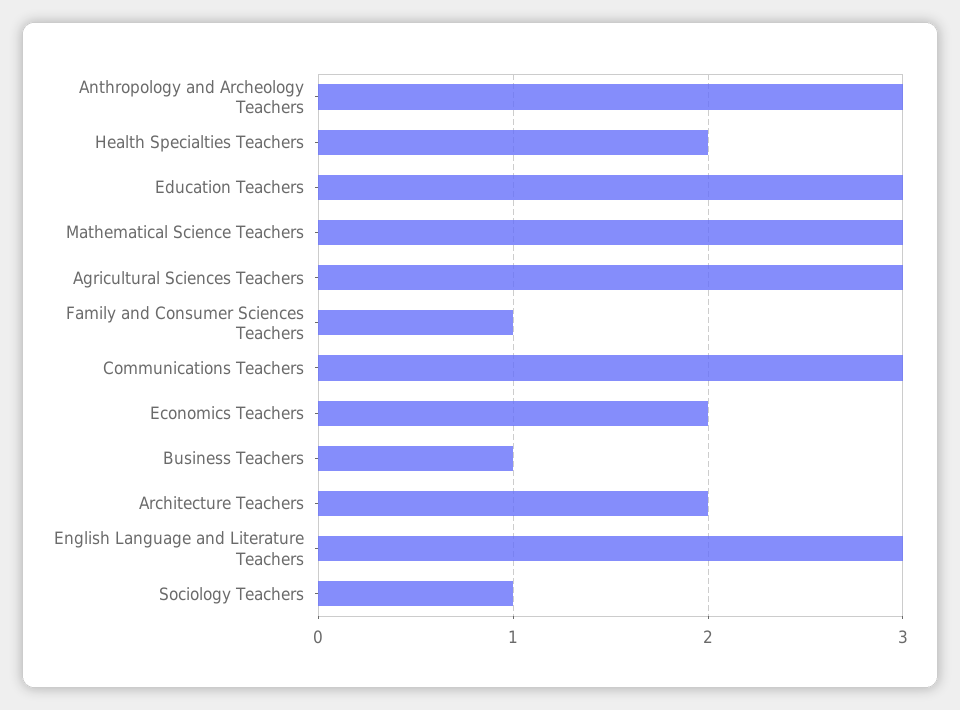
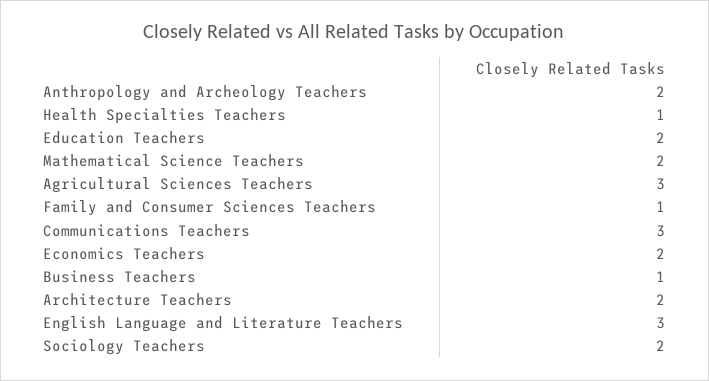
  {
-   "Anthropology and Archeology Teachers": 3,
+   "Anthropology and Archeology Teachers": 2,
-   "Health Specialties Teachers": 2,
+   "Health Specialties Teachers": 1,
-   "Education Teachers": 3,
+   "Education Teachers": 2,
-   "Mathematical Science Teachers": 3,
+   "Mathematical Science Teachers": 2,
    "Agricultural Sciences Teachers": 3,
    "Family and Consumer Sciences Teachers": 1,
    "Communications Teachers": 3,
    "Economics Teachers": 2,
    "Business Teachers": 1,
    "Architecture Teachers": 2,
    "English Language and Literature Teachers": 3,
-   "Sociology Teachers": 1
+   "Sociology Teachers": 2
  }

